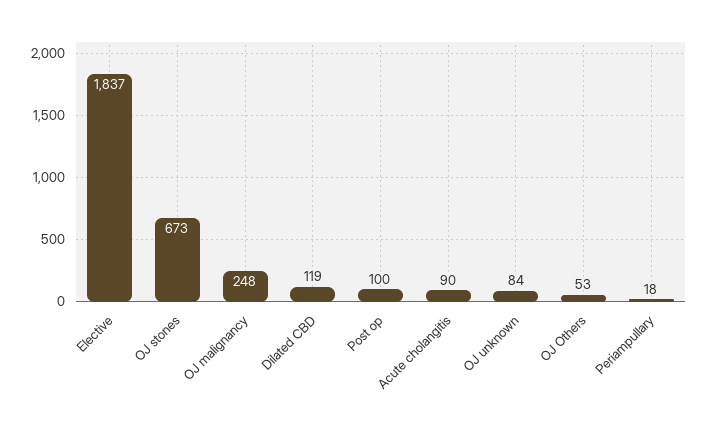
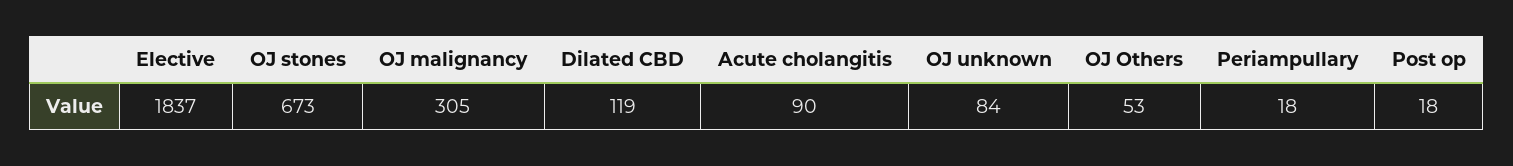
  {
    "Elective": 1837,
    "OJ stones": 673,
-   "OJ malignancy": 248,
+   "OJ malignancy": 305,
    "Dilated CBD": 119,
-   "Post op": 100,
+   "Post op": 18,
    "Acute cholangitis": 90,
    "OJ unknown": 84,
    "OJ Others": 53,
    "Periampullary": 18
  }

